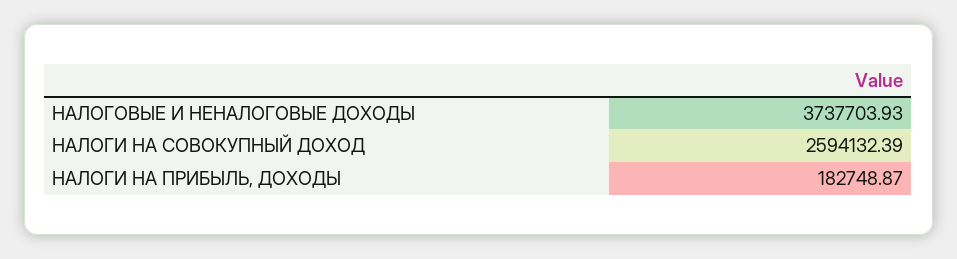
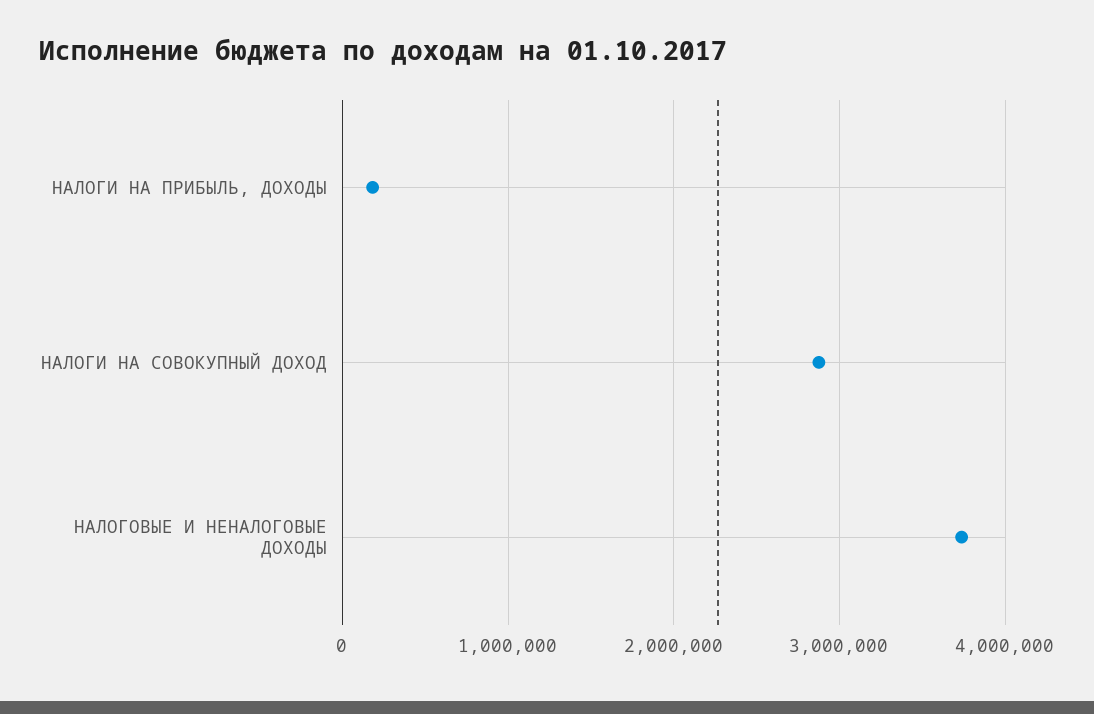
  {
    "НАЛОГОВЫЕ И НЕНАЛОГОВЫЕ ДОХОДЫ": 3737703.93,
-   "НАЛОГИ НА СОВОКУПНЫЙ ДОХОД": 2594132.39,
+   "НАЛОГИ НА СОВОКУПНЫЙ ДОХОД": 2900000,
    "НАЛОГИ НА ПРИБЫЛЬ, ДОХОДЫ": 182748.87
  }

